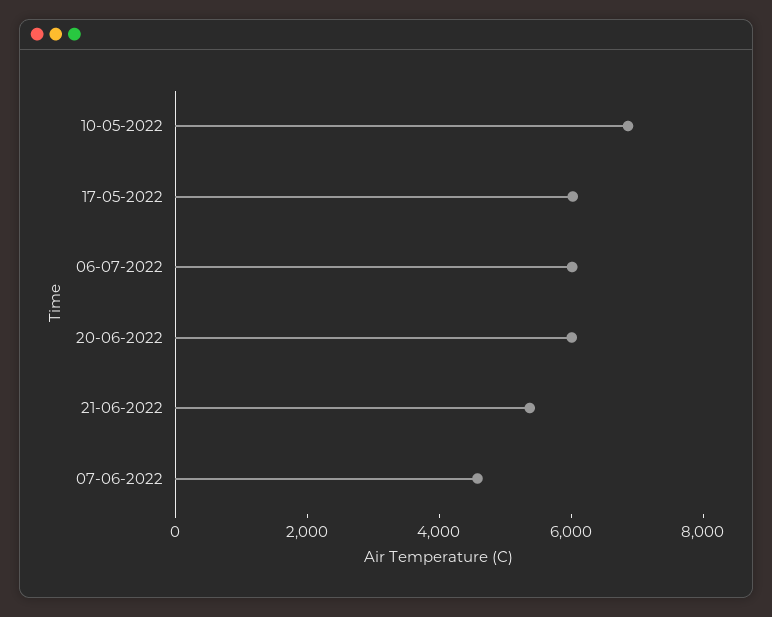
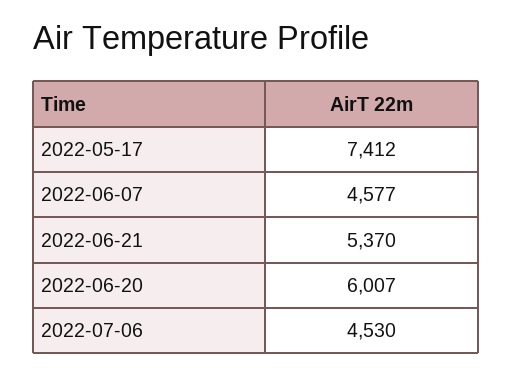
  {
-   "10-05-2022": 7000,
-   "17-05-2022": 6000,
+   "17-05-2022": 7412,
-   "06-07-2022": 6000,
+   "06-07-2022": 4530,
    "20-06-2022": 6007,
    "21-06-2022": 5370,
    "07-06-2022": 4577
  }

